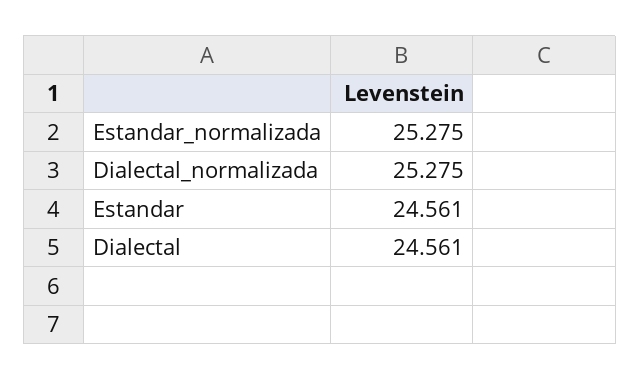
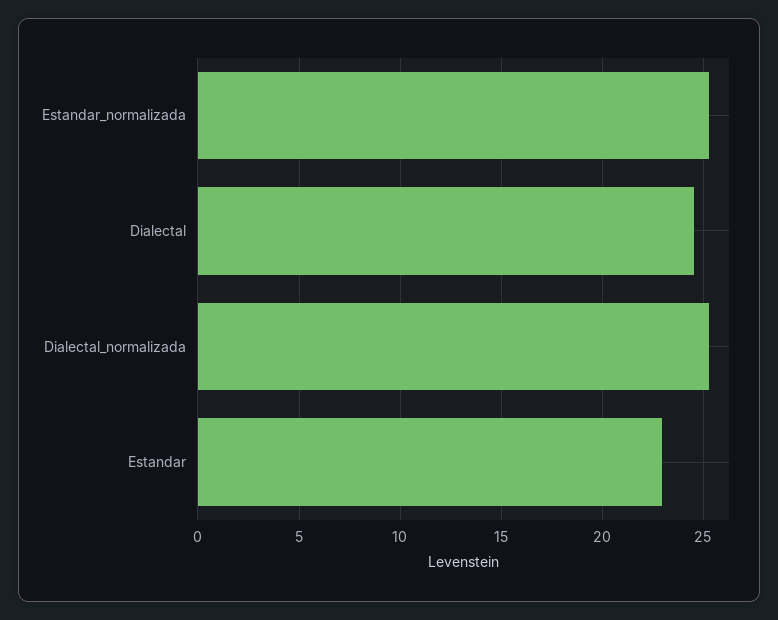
  {
    "Estandar_normalizada": 25.275,
    "Dialectal_normalizada": 25.275,
-   "Estandar": 24.561,
+   "Estandar": 23,
    "Dialectal": 24.561
  }

